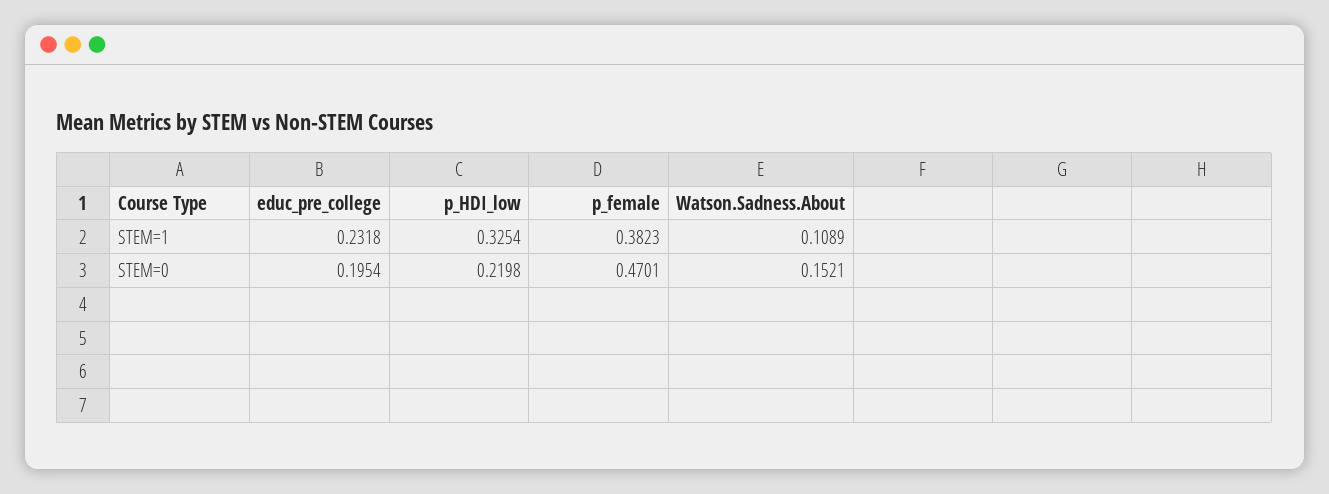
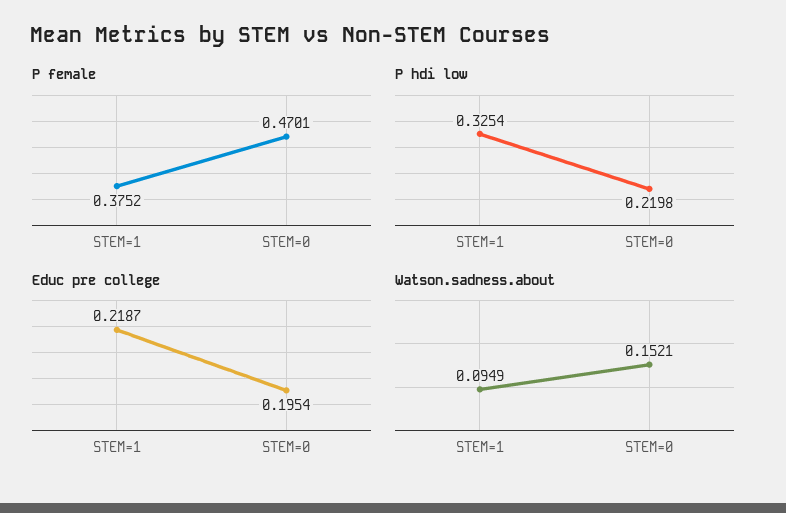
  {
    "educ_pre_college": {
-     "STEM=1": 0.2318,
+     "STEM=1": 0.2187,
      "STEM=0": 0.1954
    },
    "p_HDI_low": {
      "STEM=1": 0.3254,
      "STEM=0": 0.2198
    },
    "p_female": {
-     "STEM=1": 0.3823,
+     "STEM=1": 0.3752,
      "STEM=0": 0.4701
    },
    "Watson.Sadness.About": {
-     "STEM=1": 0.1089,
+     "STEM=1": 0.0949,
      "STEM=0": 0.1521
    }
  }

